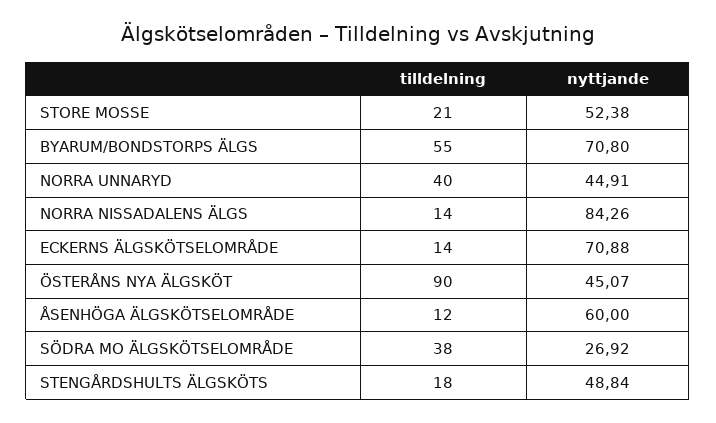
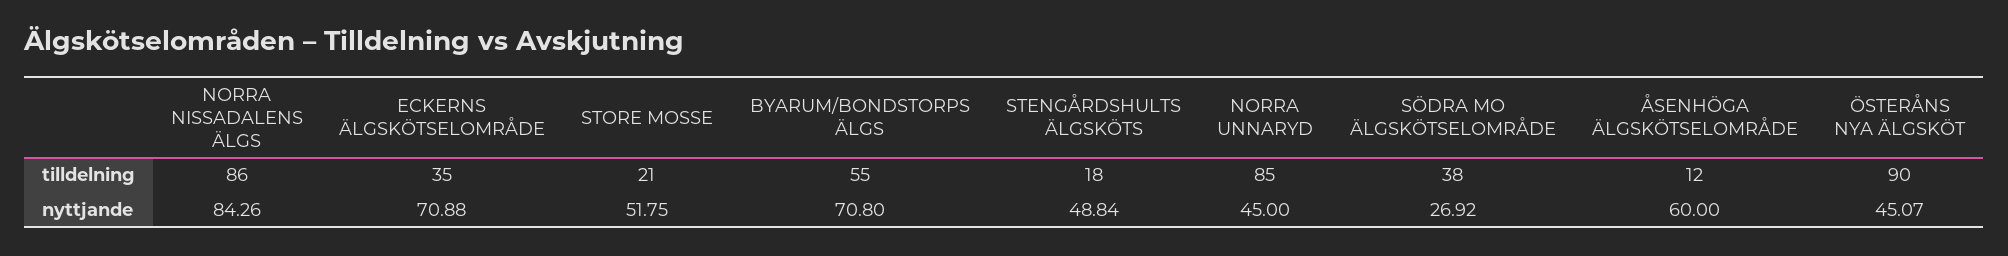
  {
    "tilldelning": {
      "STORE MOSSE": 21,
      "BYARUM/BONDSTORPS ÄLGS": 55,
-     "NORRA UNNARYD": 40,
+     "NORRA UNNARYD": 85,
-     "NORRA NISSADALENS ÄLGS": 14,
+     "NORRA NISSADALENS ÄLGS": 86,
-     "ECKERNS ÄLGSKÖTSELOMRÅDE": 14,
+     "ECKERNS ÄLGSKÖTSELOMRÅDE": 35,
      "ÖSTERÅNS NYA ÄLGSKÖT": 90,
      "ÅSENHÖGA ÄLGSKÖTSELOMRÅDE": 12,
      "SÖDRA MO ÄLGSKÖTSELOMRÅDE": 38,
      "STENGÅRDSHULTS ÄLGSKÖTS": 18
    },
    "nyttjande": {
-     "STORE MOSSE": 52.38,
+     "STORE MOSSE": 51.75,
      "BYARUM/BONDSTORPS ÄLGS": 70.8,
-     "NORRA UNNARYD": 44.91,
+     "NORRA UNNARYD": 45,
      "NORRA NISSADALENS ÄLGS": 84.26,
      "ECKERNS ÄLGSKÖTSELOMRÅDE": 70.88,
      "ÖSTERÅNS NYA ÄLGSKÖT": 45.07,
      "ÅSENHÖGA ÄLGSKÖTSELOMRÅDE": 60,
      "SÖDRA MO ÄLGSKÖTSELOMRÅDE": 26.92,
      "STENGÅRDSHULTS ÄLGSKÖTS": 48.84
    }
  }

